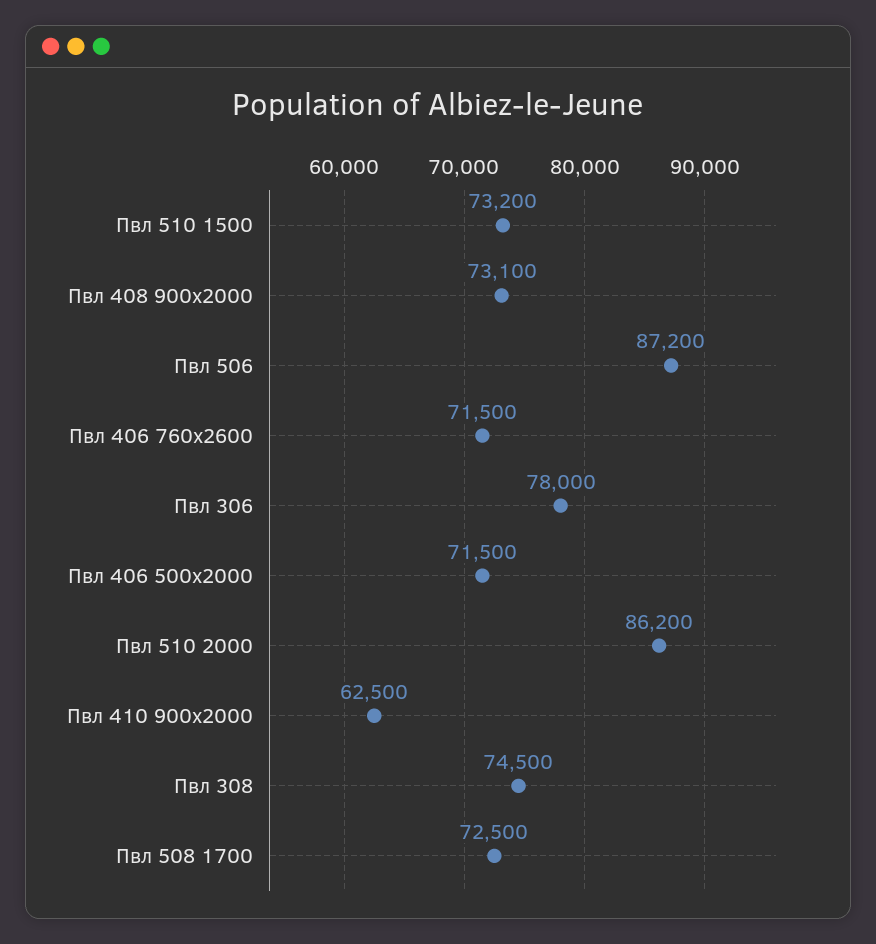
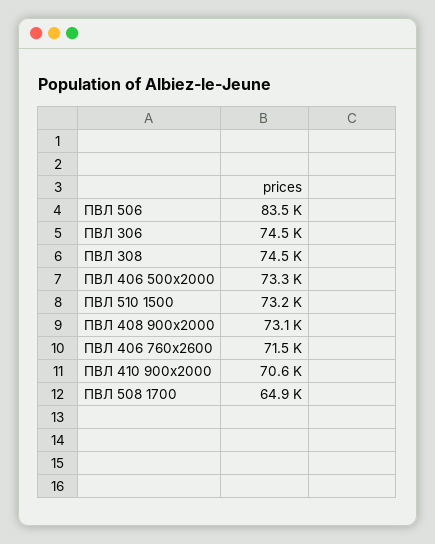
  {
    "Пвл 510 1500": 73200,
    "Пвл 408 900x2000": 73100,
-   "Пвл 506": 87200,
+   "Пвл 506": 83500,
    "Пвл 406 760x2600": 71500,
-   "Пвл 306": 78000,
+   "Пвл 306": 74500,
-   "Пвл 406 500x2000": 71500,
+   "Пвл 406 500x2000": 73300,
-   "Пвл 510 2000": 86200,
-   "Пвл 410 900x2000": 62500,
+   "Пвл 410 900x2000": 70600,
    "Пвл 308": 74500,
-   "Пвл 508 1700": 72500
+   "Пвл 508 1700": 64900
  }

